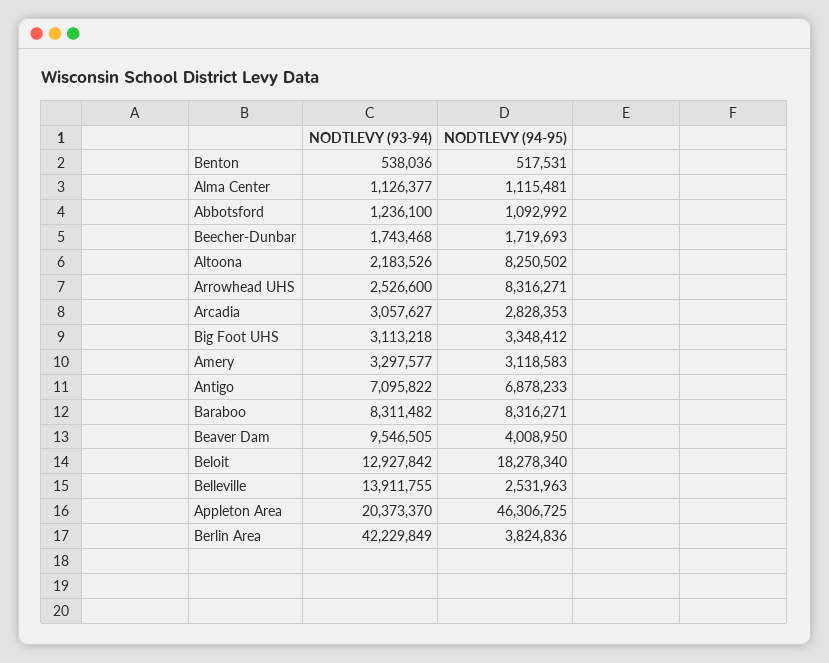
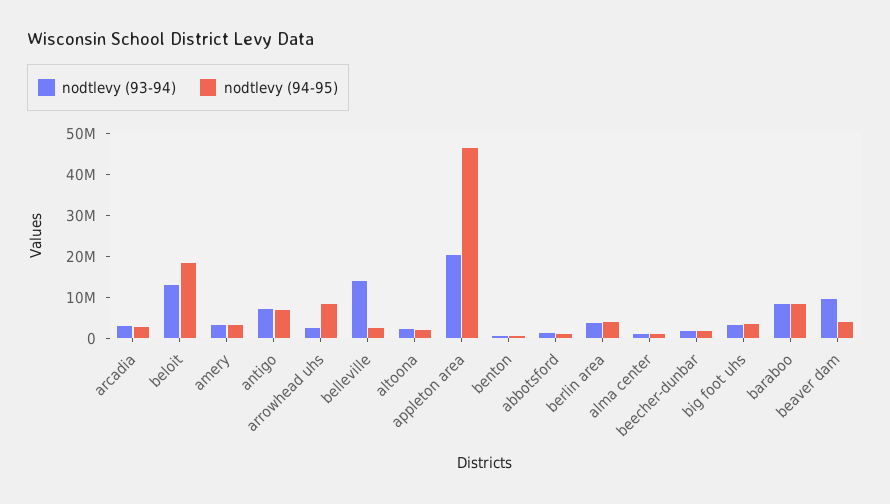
  {
    "NODTLEVY (93-94)": {
      "Benton": 538036,
      "Alma Center": 1126377,
      "Abbotsford": 1236100,
      "Beecher-Dunbar": 1743468,
      "Altoona": 2183526,
      "Arrowhead UHS": 2526600,
      "Arcadia": 3057627,
      "Big Foot UHS": 3113218,
      "Amery": 3297577,
      "Antigo": 7095822,
      "Baraboo": 8311482,
      "Beaver Dam": 9546505,
      "Beloit": 12927842,
      "Belleville": 13911755,
      "Appleton Area": 20373370,
-     "Berlin Area": 42229849
+     "Berlin Area": 4000000
    },
    "NODTLEVY (94-95)": {
      "Benton": 517531,
      "Alma Center": 1115481,
      "Abbotsford": 1092992,
      "Beecher-Dunbar": 1719693,
-     "Altoona": 8250502,
+     "Altoona": 2000000,
      "Arrowhead UHS": 8316271,
      "Arcadia": 2828353,
      "Big Foot UHS": 3348412,
      "Amery": 3118583,
      "Antigo": 6878233,
      "Baraboo": 8316271,
      "Beaver Dam": 4008950,
      "Beloit": 18278340,
      "Belleville": 2531963,
      "Appleton Area": 46306725,
      "Berlin Area": 3824836
    }
  }

